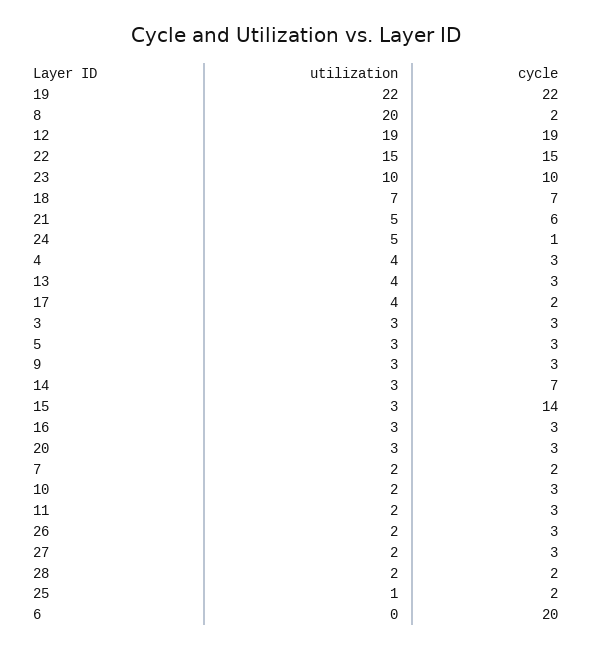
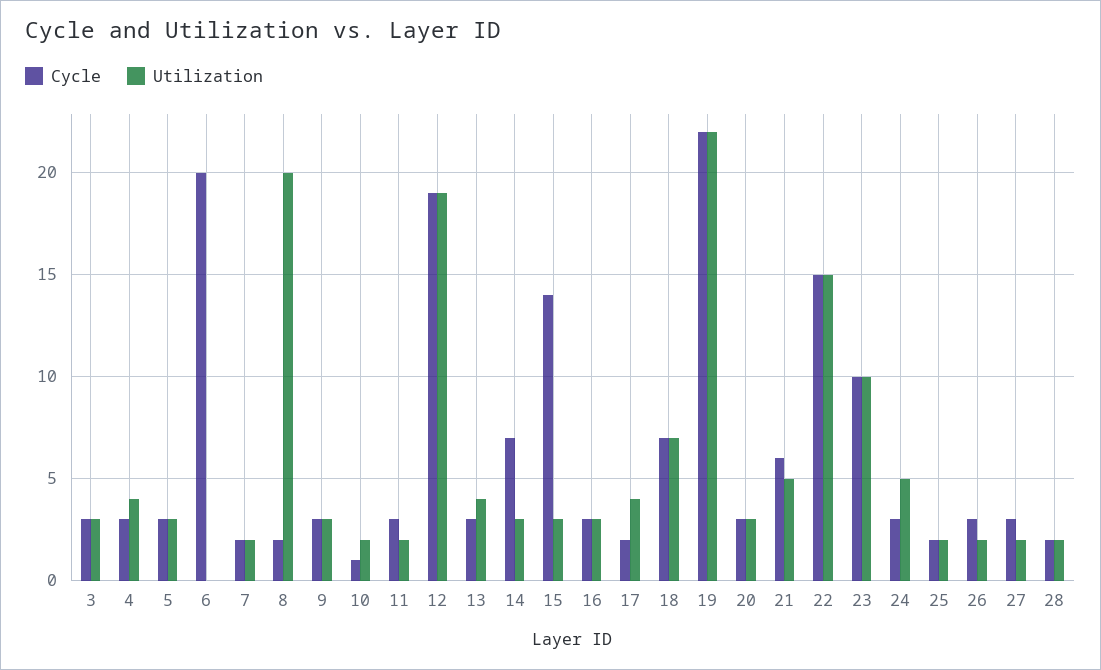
  {
    "utilization": {
      "19": 22,
      "8": 20,
      "12": 19,
      "22": 15,
      "23": 10,
      "18": 7,
      "21": 5,
      "24": 5,
      "4": 4,
      "13": 4,
      "17": 4,
      "3": 3,
      "5": 3,
      "9": 3,
      "14": 3,
      "15": 3,
      "16": 3,
      "20": 3,
      "7": 2,
      "10": 2,
      "11": 2,
      "26": 2,
      "27": 2,
      "28": 2,
-     "25": 1,
+     "25": 2,
      "6": 0
    },
    "cycle": {
      "19": 22,
      "8": 2,
      "12": 19,
      "22": 15,
      "23": 10,
      "18": 7,
      "21": 6,
-     "24": 1,
+     "24": 3,
      "4": 3,
      "13": 3,
      "17": 2,
      "3": 3,
      "5": 3,
      "9": 3,
      "14": 7,
      "15": 14,
      "16": 3,
      "20": 3,
      "7": 2,
-     "10": 3,
+     "10": 1,
      "11": 3,
      "26": 3,
      "27": 3,
      "28": 2,
      "25": 2,
      "6": 20
    }
  }

